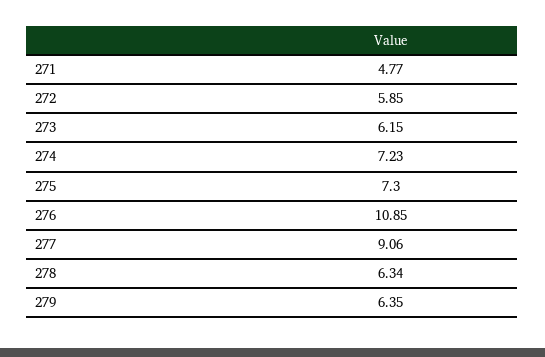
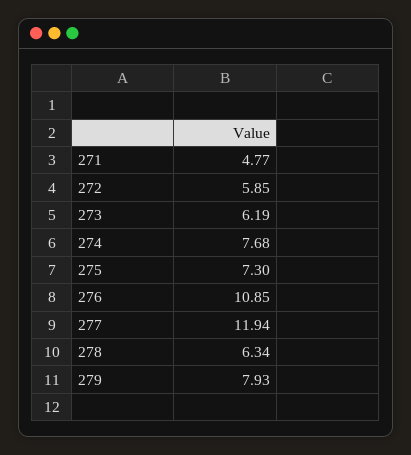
  {
    "271": 4.77,
    "272": 5.85,
-   "273": 6.15,
+   "273": 6.19,
-   "274": 7.23,
+   "274": 7.68,
    "275": 7.3,
    "276": 10.85,
-   "277": 9.06,
+   "277": 11.94,
    "278": 6.34,
-   "279": 6.35
+   "279": 7.93
  }

